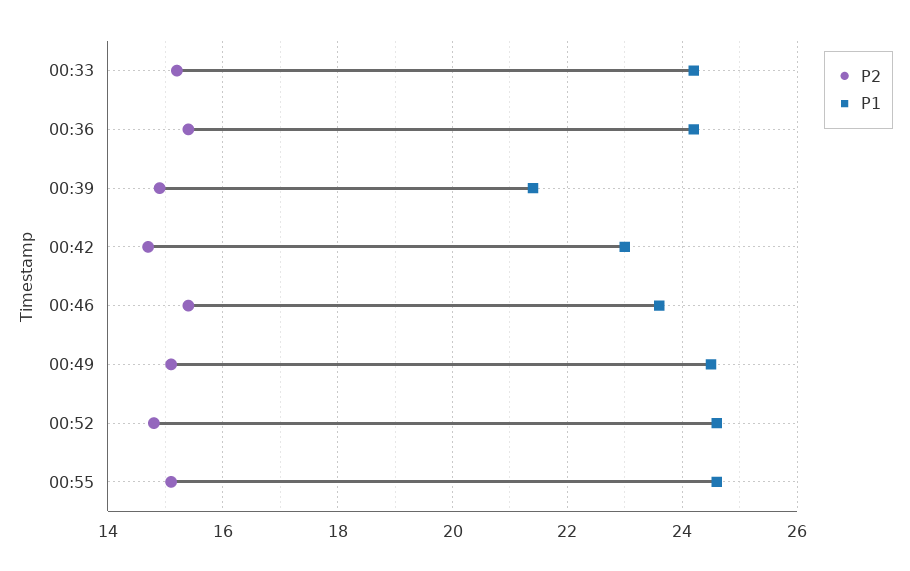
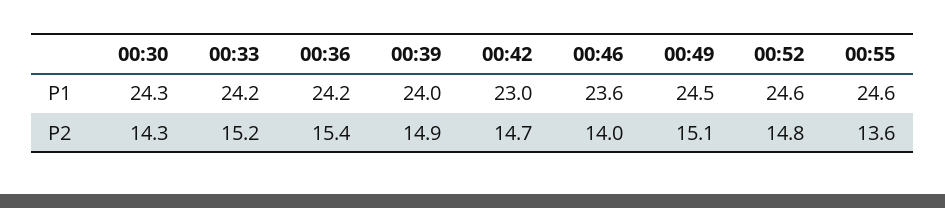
  {
    "P2": {
      "00:33": 15.2,
      "00:36": 15.4,
      "00:39": 14.9,
      "00:42": 14.7,
-     "00:46": 15.5,
+     "00:46": 14,
      "00:49": 15.1,
      "00:52": 14.8,
-     "00:55": 15
+     "00:55": 13.6,
+     "00:30": 14.3
    },
    "P1": {
      "00:33": 24.2,
      "00:36": 24.2,
-     "00:39": 21.5,
+     "00:39": 24,
      "00:42": 23,
      "00:46": 23.6,
      "00:49": 24.5,
      "00:52": 24.6,
-     "00:55": 24.6
+     "00:55": 24.6,
+     "00:30": 24.3
    }
  }

